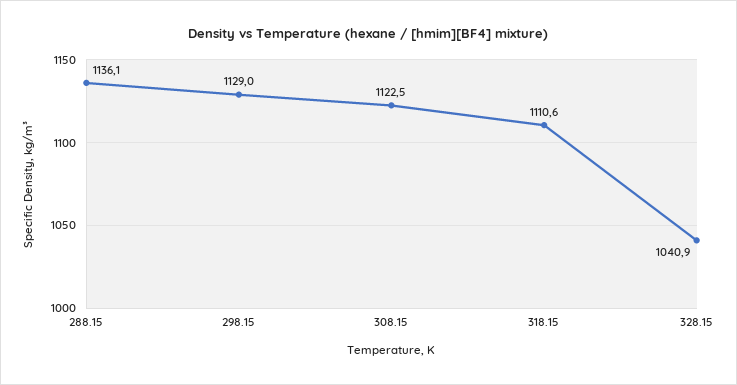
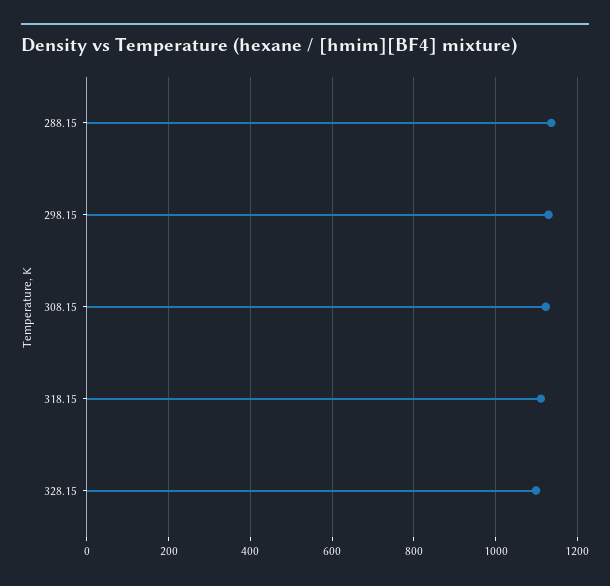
  {
    "288.15": 1136.1,
    "298.15": 1129,
    "308.15": 1122.5,
    "318.15": 1110.6,
-   "328.15": 1040.9
+   "328.15": 1100
  }

